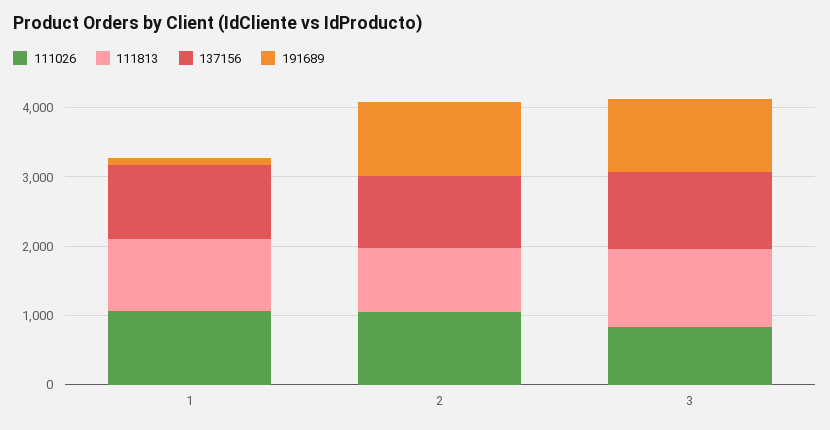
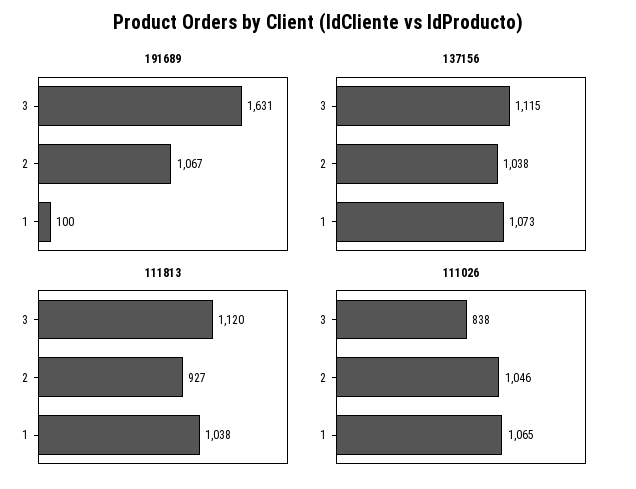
  {
    "111026": {
      "1": 1065,
      "2": 1046,
      "3": 838
    },
    "111813": {
      "1": 1038,
      "2": 927,
      "3": 1120
    },
    "137156": {
      "1": 1073,
      "2": 1038,
      "3": 1115
    },
    "191689": {
      "1": 100,
      "2": 1067,
-     "3": 1000
+     "3": 1631
    }
  }

